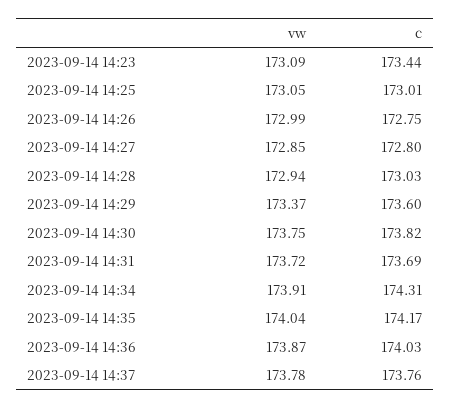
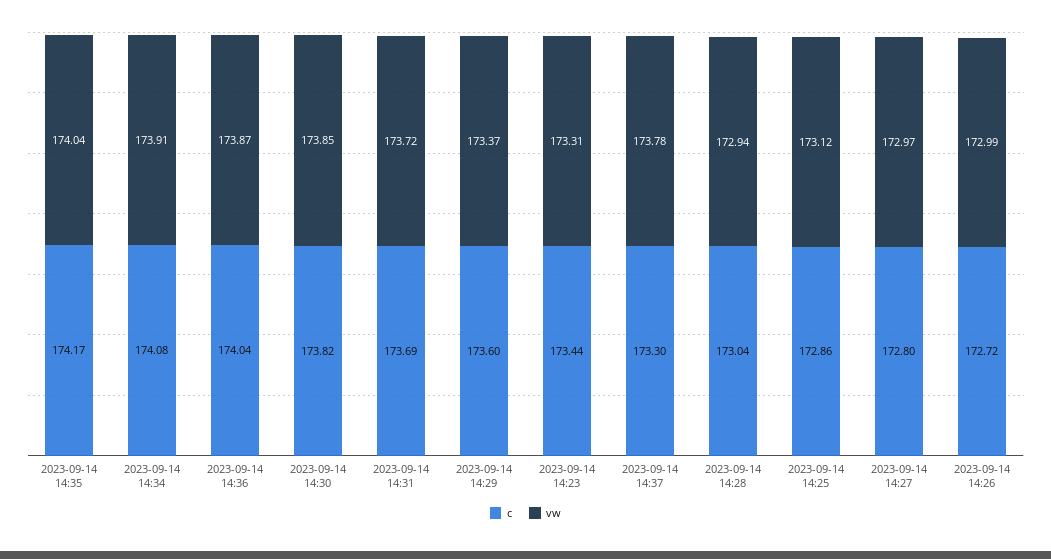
  {
    "vw": {
-     "2023-09-14 14:23": 173.09,
+     "2023-09-14 14:23": 173.31,
-     "2023-09-14 14:25": 173.05,
+     "2023-09-14 14:25": 173.12,
      "2023-09-14 14:26": 172.99,
-     "2023-09-14 14:27": 172.85,
+     "2023-09-14 14:27": 172.97,
      "2023-09-14 14:28": 172.94,
      "2023-09-14 14:29": 173.37,
-     "2023-09-14 14:30": 173.75,
+     "2023-09-14 14:30": 173.85,
      "2023-09-14 14:31": 173.72,
      "2023-09-14 14:34": 173.91,
      "2023-09-14 14:35": 174.04,
      "2023-09-14 14:36": 173.87,
      "2023-09-14 14:37": 173.78
    },
    "c": {
      "2023-09-14 14:23": 173.44,
-     "2023-09-14 14:25": 173.01,
+     "2023-09-14 14:25": 172.86,
-     "2023-09-14 14:26": 172.75,
+     "2023-09-14 14:26": 172.72,
      "2023-09-14 14:27": 172.8,
-     "2023-09-14 14:28": 173.03,
+     "2023-09-14 14:28": 173.04,
      "2023-09-14 14:29": 173.6,
      "2023-09-14 14:30": 173.82,
      "2023-09-14 14:31": 173.69,
-     "2023-09-14 14:34": 174.31,
+     "2023-09-14 14:34": 174.08,
      "2023-09-14 14:35": 174.17,
-     "2023-09-14 14:36": 174.03,
+     "2023-09-14 14:36": 174.04,
-     "2023-09-14 14:37": 173.76
+     "2023-09-14 14:37": 173.3
    }
  }

